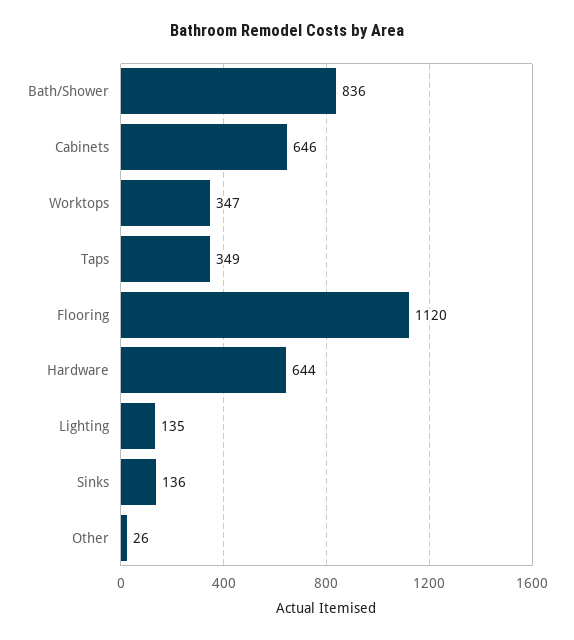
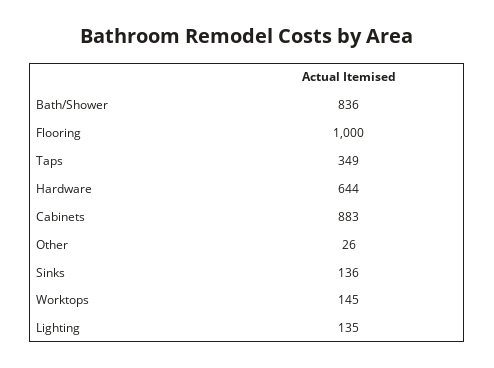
  {
    "Bath/Shower": 836,
-   "Cabinets": 646,
+   "Cabinets": 883,
-   "Worktops": 347,
+   "Worktops": 145,
    "Taps": 349,
-   "Flooring": 1120,
+   "Flooring": 1000,
    "Hardware": 644,
    "Lighting": 135,
    "Sinks": 136,
    "Other": 26
  }

